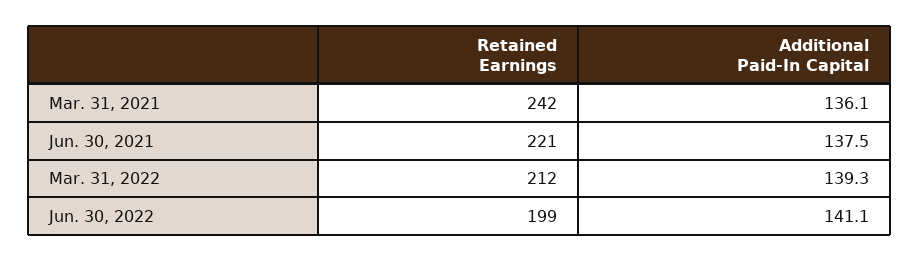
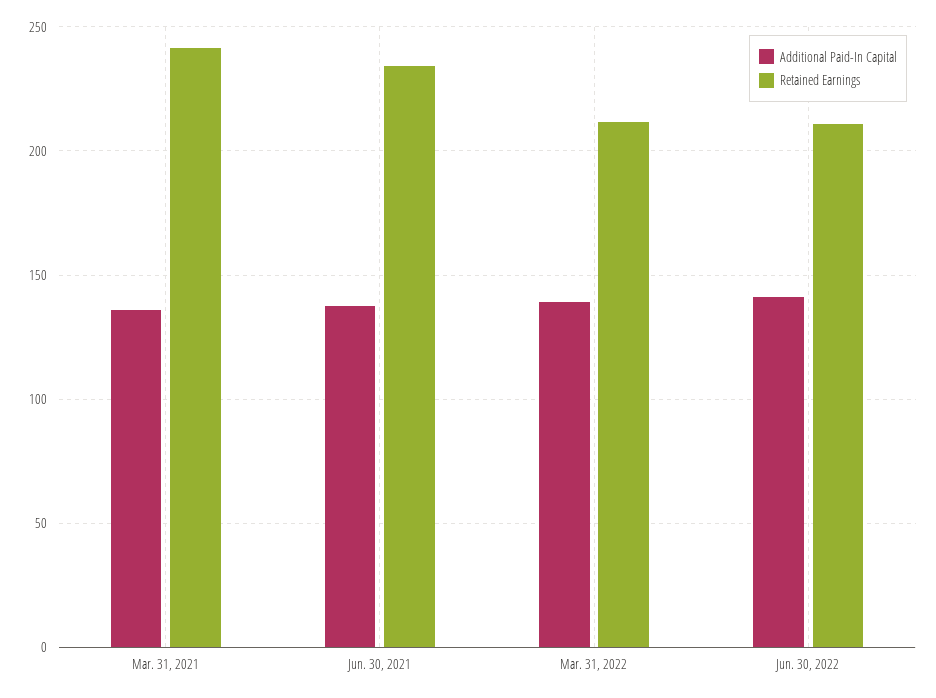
  {
    "Retained Earnings": {
      "Mar. 31, 2021": 242,
-     "Jun. 30, 2021": 221,
+     "Jun. 30, 2021": 235,
      "Mar. 31, 2022": 212,
-     "Jun. 30, 2022": 199
+     "Jun. 30, 2022": 210
    },
    "Additional Paid-In Capital": {
      "Mar. 31, 2021": 136.1,
      "Jun. 30, 2021": 137.5,
      "Mar. 31, 2022": 139.3,
      "Jun. 30, 2022": 141.1
    }
  }

